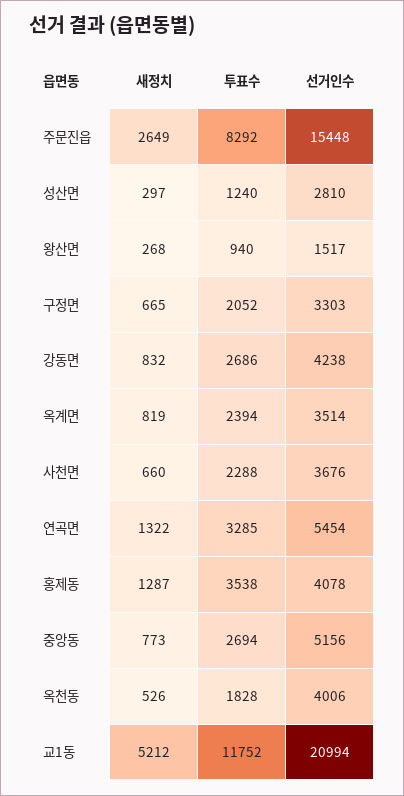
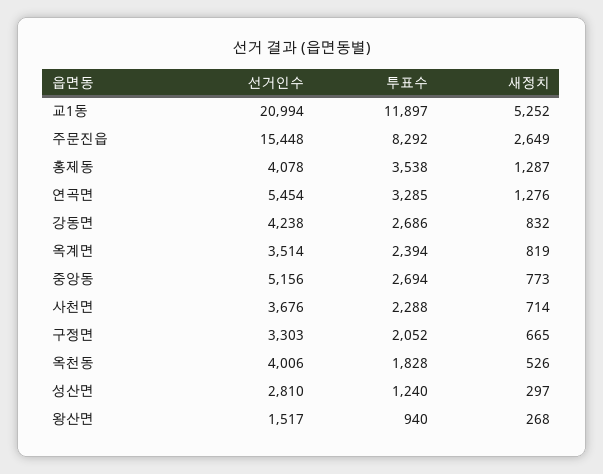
  {
    "새정치": {
      "주문진읍": 2649,
      "성산면": 297,
      "왕산면": 268,
      "구정면": 665,
      "강동면": 832,
      "옥계면": 819,
-     "사천면": 660,
+     "사천면": 714,
-     "연곡면": 1322,
+     "연곡면": 1276,
      "홍제동": 1287,
      "중앙동": 773,
      "옥천동": 526,
-     "교1동": 5212
+     "교1동": 5252
    },
    "투표수": {
      "주문진읍": 8292,
      "성산면": 1240,
      "왕산면": 940,
      "구정면": 2052,
      "강동면": 2686,
      "옥계면": 2394,
      "사천면": 2288,
      "연곡면": 3285,
      "홍제동": 3538,
      "중앙동": 2694,
      "옥천동": 1828,
-     "교1동": 11752
+     "교1동": 11897
    },
    "선거인수": {
      "주문진읍": 15448,
      "성산면": 2810,
      "왕산면": 1517,
      "구정면": 3303,
      "강동면": 4238,
      "옥계면": 3514,
      "사천면": 3676,
      "연곡면": 5454,
      "홍제동": 4078,
      "중앙동": 5156,
      "옥천동": 4006,
      "교1동": 20994
    }
  }

